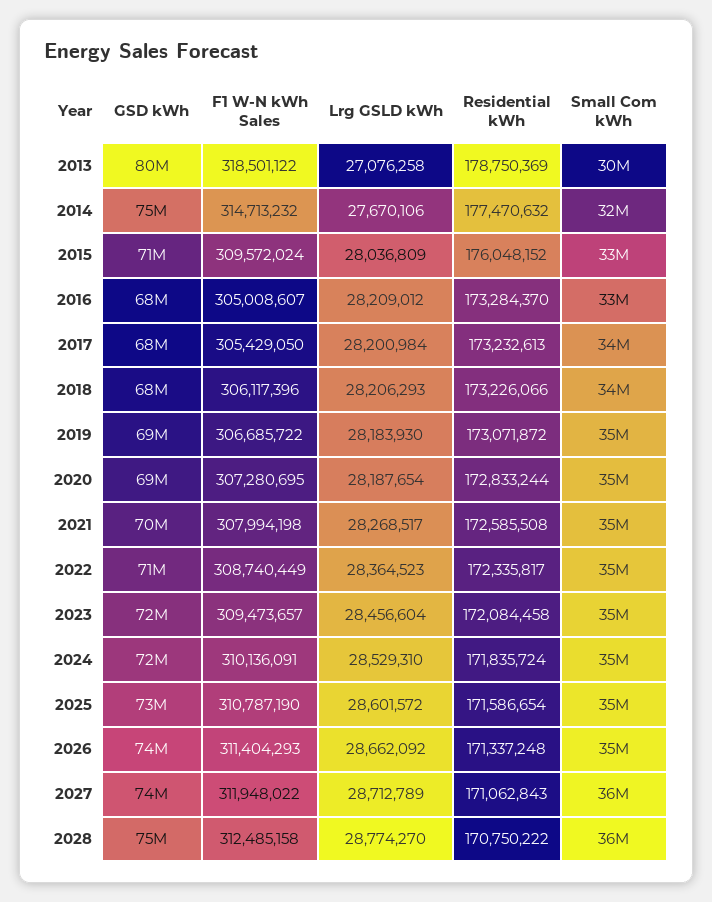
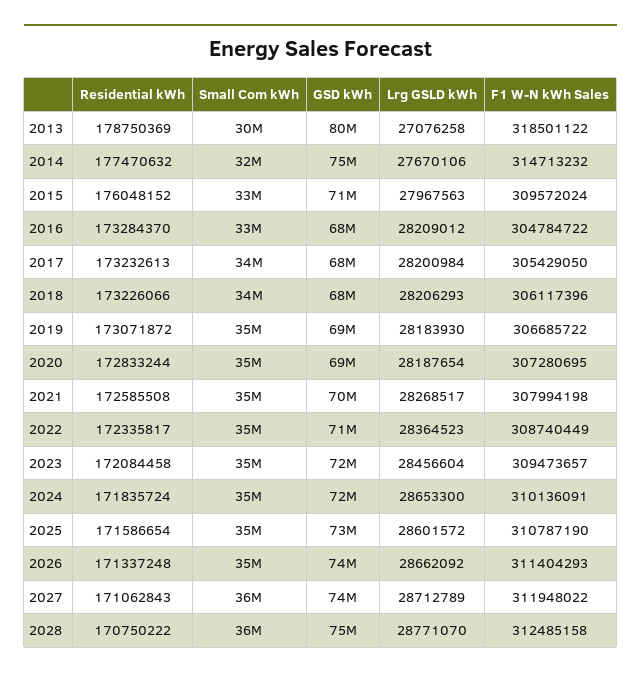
  {
    "GSD kWh": {
      "2013": 80000000,
      "2014": 75000000,
      "2015": 71000000,
      "2016": 68000000,
      "2017": 68000000,
      "2018": 68000000,
      "2019": 69000000,
      "2020": 69000000,
      "2021": 70000000,
      "2022": 71000000,
      "2023": 72000000,
      "2024": 72000000,
      "2025": 73000000,
      "2026": 74000000,
      "2027": 74000000,
      "2028": 75000000
    },
    "F1 W-N kWh Sales": {
      "2013": 318501122,
      "2014": 314713232,
      "2015": 309572024,
-     "2016": 305008607,
+     "2016": 304784722,
      "2017": 305429050,
      "2018": 306117396,
      "2019": 306685722,
      "2020": 307280695,
      "2021": 307994198,
      "2022": 308740449,
      "2023": 309473657,
      "2024": 310136091,
      "2025": 310787190,
      "2026": 311404293,
      "2027": 311948022,
      "2028": 312485158
    },
    "Lrg GSLD kWh": {
      "2013": 27076258,
      "2014": 27670106,
-     "2015": 28036809,
+     "2015": 27967563,
      "2016": 28209012,
      "2017": 28200984,
      "2018": 28206293,
      "2019": 28183930,
      "2020": 28187654,
      "2021": 28268517,
      "2022": 28364523,
      "2023": 28456604,
-     "2024": 28529310,
+     "2024": 28653300,
      "2025": 28601572,
      "2026": 28662092,
      "2027": 28712789,
-     "2028": 28774270
+     "2028": 28771070
    },
    "Residential kWh": {
      "2013": 178750369,
      "2014": 177470632,
      "2015": 176048152,
      "2016": 173284370,
      "2017": 173232613,
      "2018": 173226066,
      "2019": 173071872,
      "2020": 172833244,
      "2021": 172585508,
      "2022": 172335817,
      "2023": 172084458,
      "2024": 171835724,
      "2025": 171586654,
      "2026": 171337248,
      "2027": 171062843,
      "2028": 170750222
    },
    "Small Com kWh": {
      "2013": 30000000,
      "2014": 32000000,
      "2015": 33000000,
      "2016": 33000000,
      "2017": 34000000,
      "2018": 34000000,
      "2019": 35000000,
      "2020": 35000000,
      "2021": 35000000,
      "2022": 35000000,
      "2023": 35000000,
      "2024": 35000000,
      "2025": 35000000,
      "2026": 35000000,
      "2027": 36000000,
      "2028": 36000000
    }
  }

